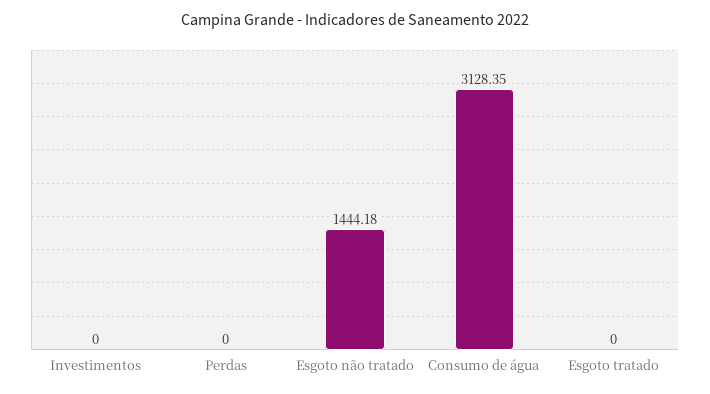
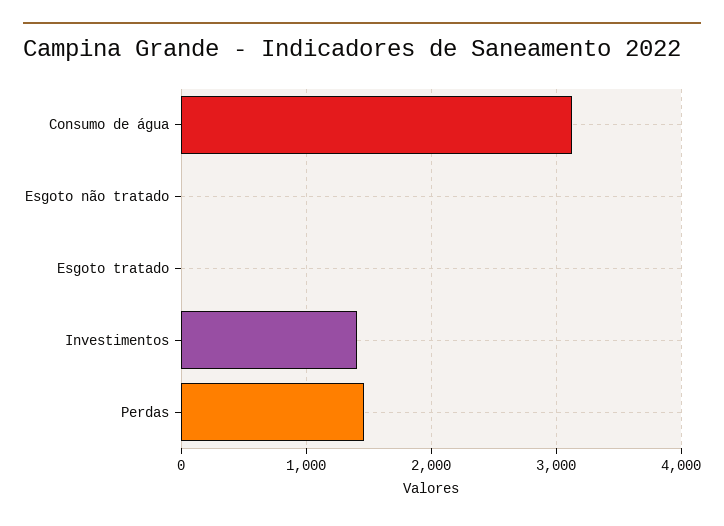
  {
-   "Investimentos": 0,
+   "Investimentos": 1400,
-   "Perdas": 0,
+   "Perdas": 1500,
-   "Esgoto não tratado": 1444.18,
+   "Esgoto não tratado": 0,
    "Consumo de água": 3128.35,
    "Esgoto tratado": 0
  }

